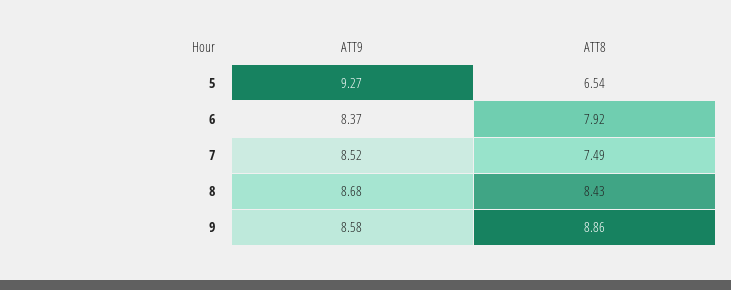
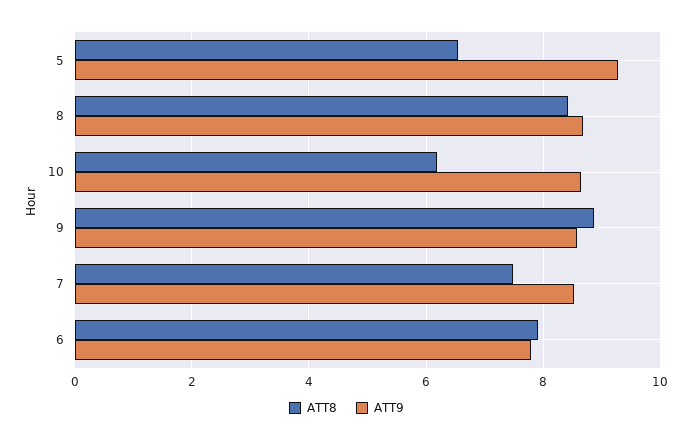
  {
    "ATT9": {
      "5": 9.27,
-     "6": 8.37,
+     "6": 7.8,
      "7": 8.52,
      "8": 8.68,
-     "9": 8.58
+     "9": 8.58,
+     "10": 8.6
    },
    "ATT8": {
      "5": 6.54,
      "6": 7.92,
      "7": 7.49,
      "8": 8.43,
-     "9": 8.86
+     "9": 8.86,
+     "10": 6.2
    }
  }

